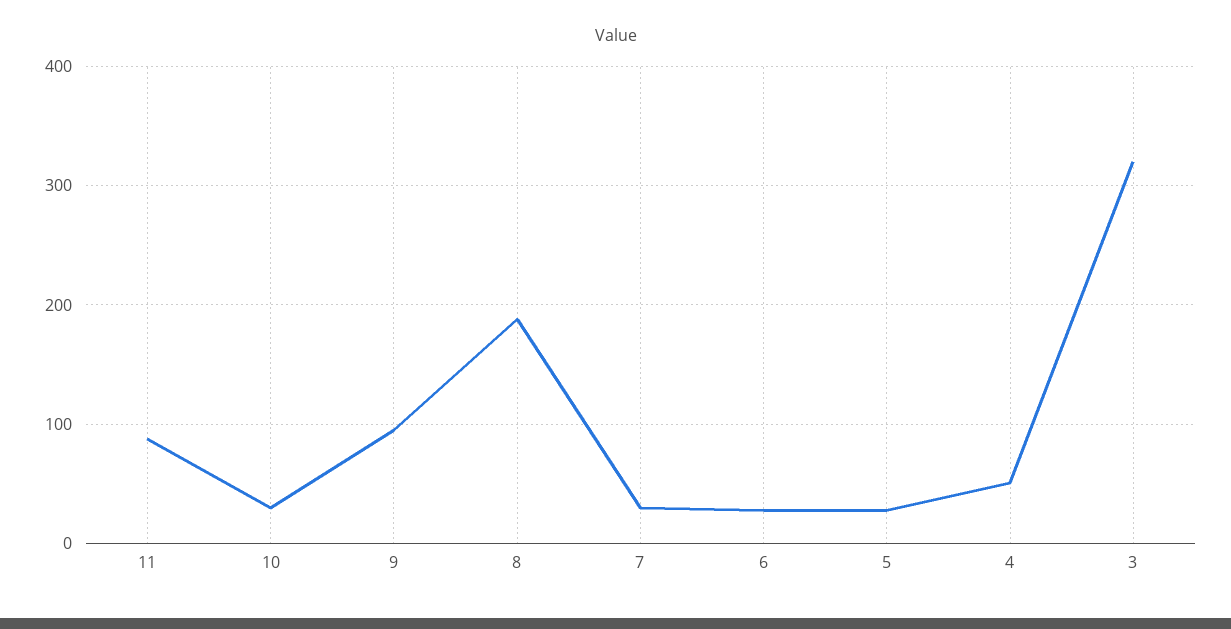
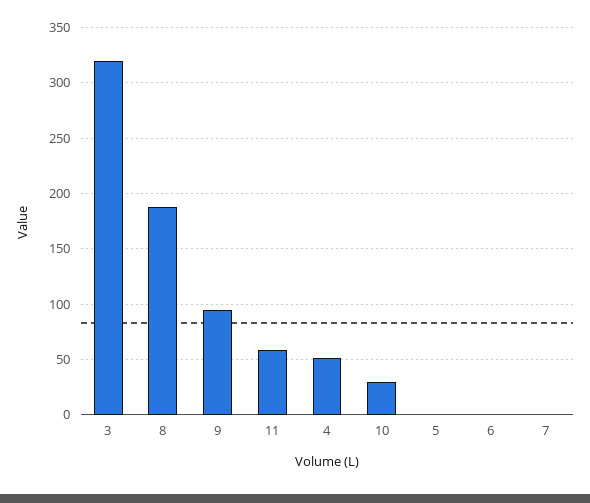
  {
-   "11": 90,
+   "11": 60,
    "10": 30,
    "9": 100,
    "8": 190,
-   "7": 30,
+   "7": 0,
-   "6": 30,
+   "6": 0,
-   "5": 30,
+   "5": 0,
    "4": 50,
    "3": 320
  }

